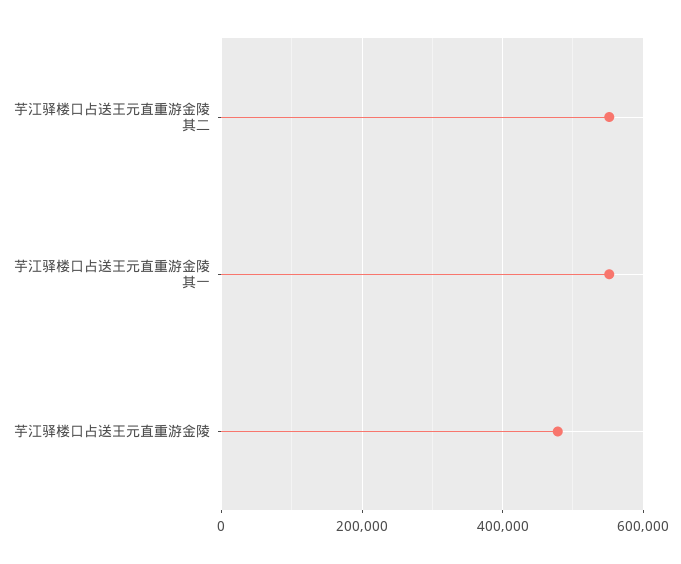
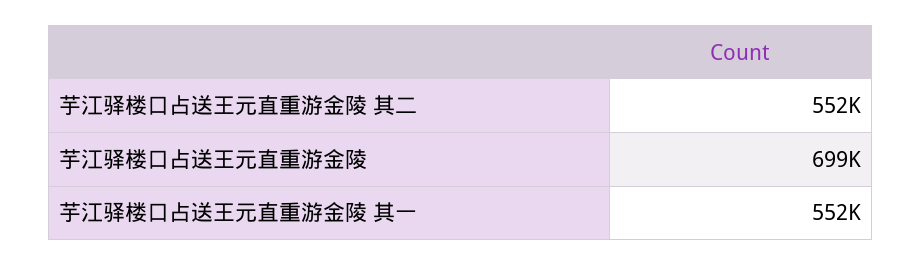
  {
    "芋江驿楼口占送王元直重游金陵 其二": 552000,
    "芋江驿楼口占送王元直重游金陵 其一": 552000,
-   "芋江驿楼口占送王元直重游金陵": 480000
+   "芋江驿楼口占送王元直重游金陵": 699000
  }

